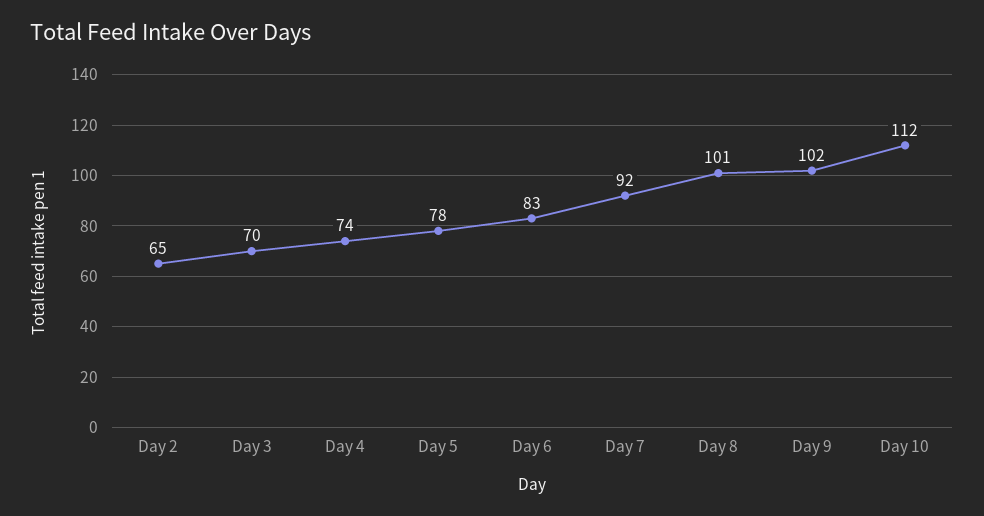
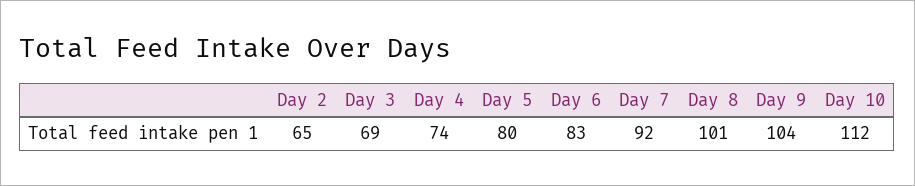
  {
    "Day 2": 65,
-   "Day 3": 70,
+   "Day 3": 69,
    "Day 4": 74,
-   "Day 5": 78,
+   "Day 5": 80,
    "Day 6": 83,
    "Day 7": 92,
    "Day 8": 101,
-   "Day 9": 102,
+   "Day 9": 104,
    "Day 10": 112
  }

